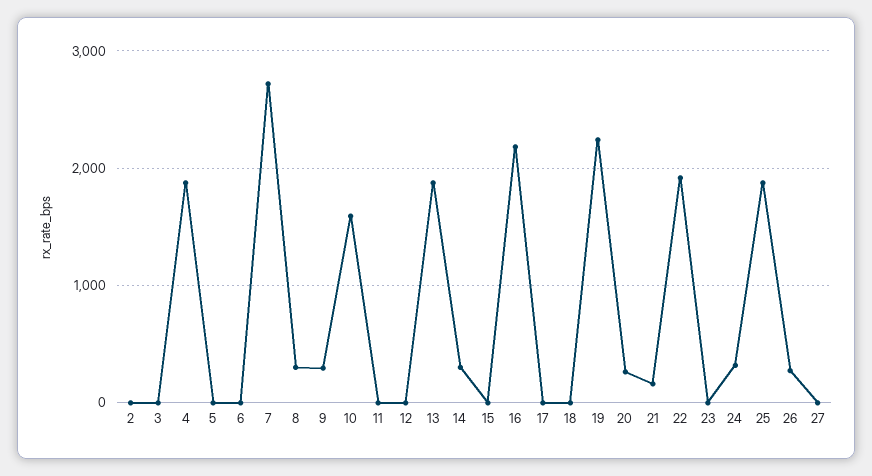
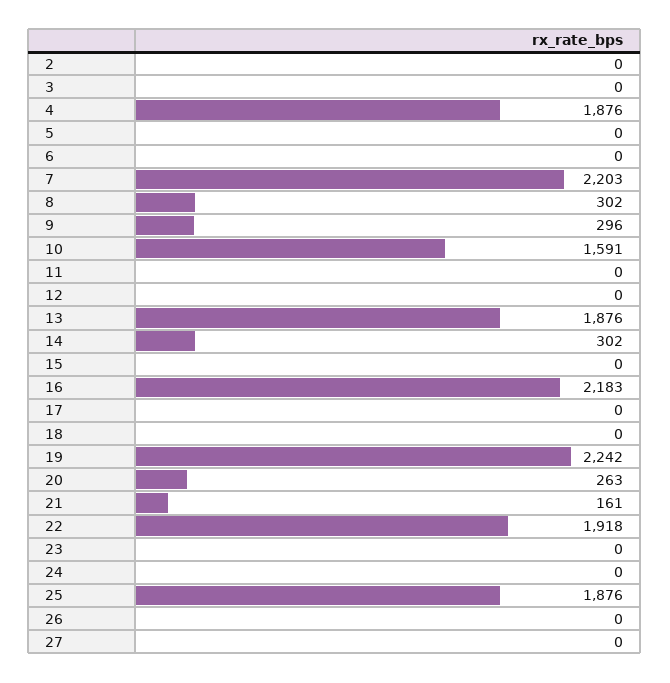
  {
    "2": 0,
    "3": 0,
    "4": 1876,
    "5": 0,
    "6": 0,
-   "7": 2700,
+   "7": 2203,
    "8": 302,
    "9": 296,
    "10": 1591,
    "11": 0,
    "12": 0,
    "13": 1876,
    "14": 302,
    "15": 0,
    "16": 2183,
    "17": 0,
    "18": 0,
    "19": 2242,
    "20": 263,
    "21": 161,
    "22": 1918,
    "23": 0,
-   "24": 300,
+   "24": 0,
    "25": 1876,
-   "26": 300,
+   "26": 0,
    "27": 0
  }

